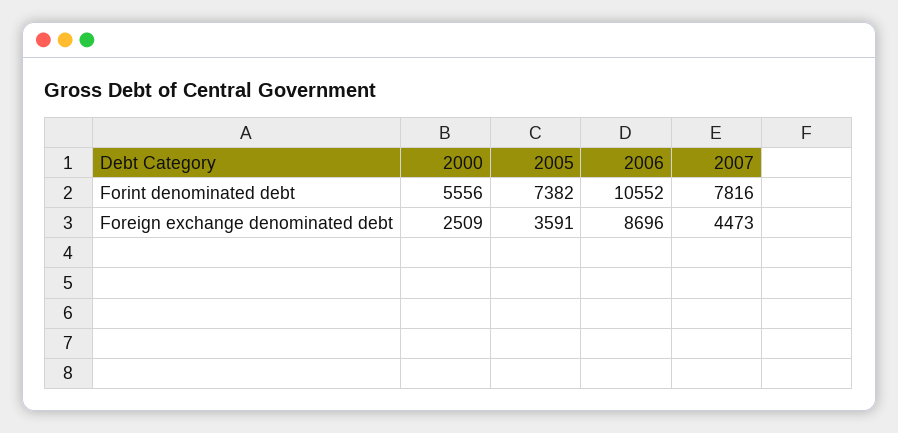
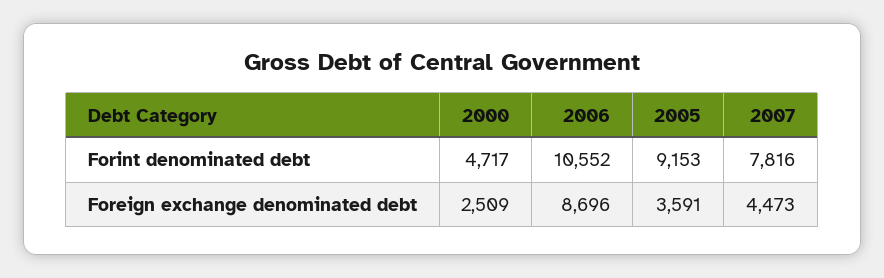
  {
    "2000": {
-     "Forint denominated debt": 5556,
+     "Forint denominated debt": 4717,
      "Foreign exchange denominated debt": 2509
    },
    "2005": {
-     "Forint denominated debt": 7382,
+     "Forint denominated debt": 9153,
      "Foreign exchange denominated debt": 3591
    },
    "2006": {
      "Forint denominated debt": 10552,
      "Foreign exchange denominated debt": 8696
    },
    "2007": {
      "Forint denominated debt": 7816,
      "Foreign exchange denominated debt": 4473
    }
  }

